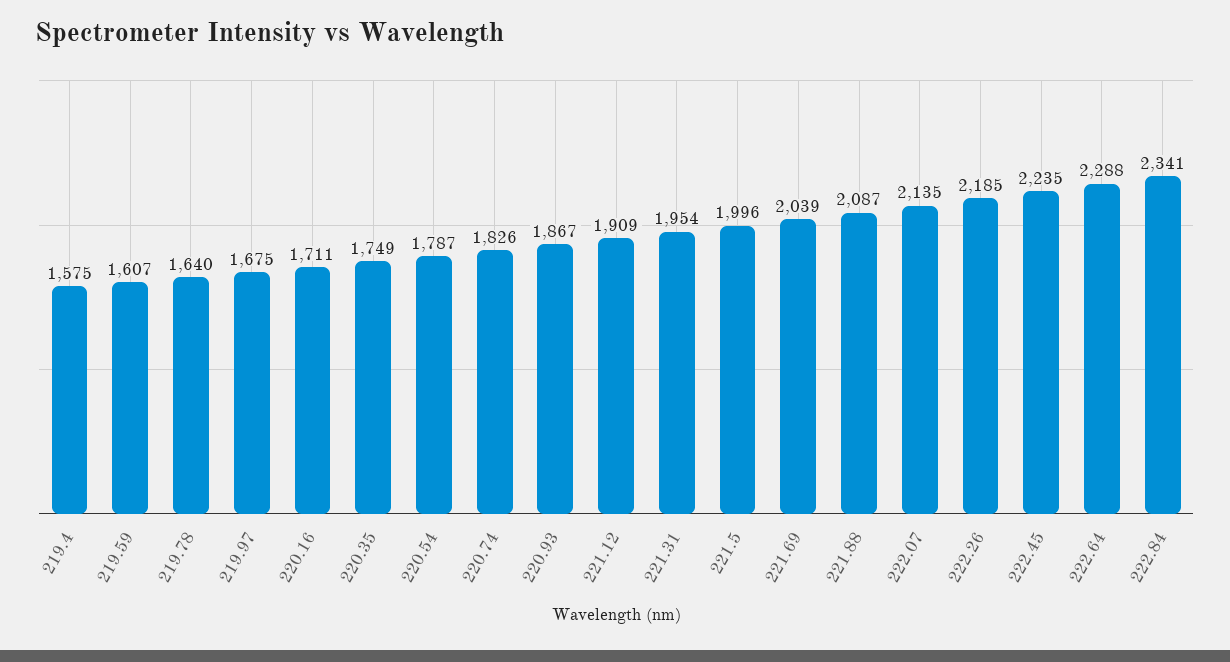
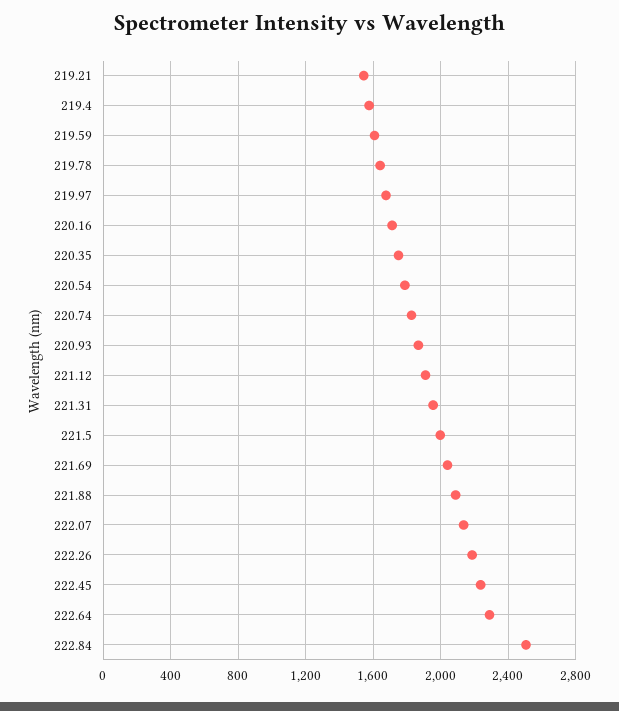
  {
    "219.4": 1575,
    "219.59": 1607,
    "219.78": 1640,
    "219.97": 1675,
    "220.16": 1711,
    "220.35": 1749,
    "220.54": 1787,
    "220.74": 1826,
    "220.93": 1867,
    "221.12": 1909,
    "221.31": 1954,
    "221.5": 1996,
    "221.69": 2039,
    "221.88": 2087,
    "222.07": 2135,
    "222.26": 2185,
    "222.45": 2235,
    "222.64": 2288,
-   "222.84": 2341
+   "222.84": 2500,
+   "219.21": 1550
  }

